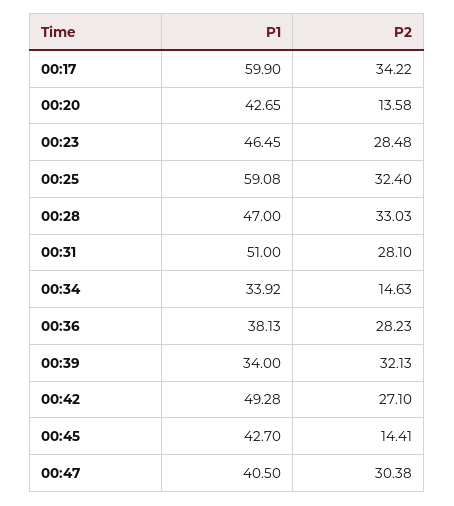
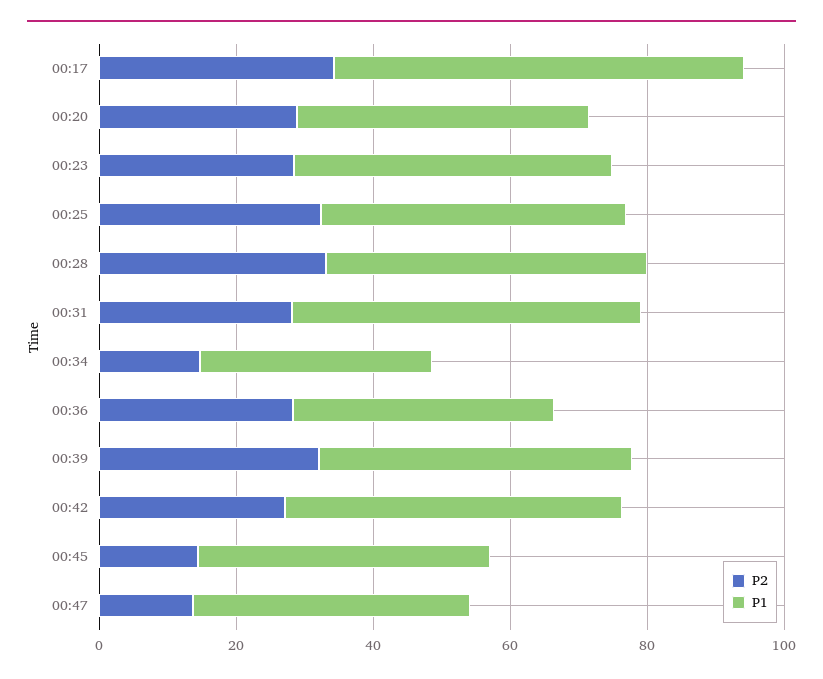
  {
    "P1": {
      "00:17": 59.9,
      "00:20": 42.65,
      "00:23": 46.45,
-     "00:25": 59.08,
+     "00:25": 45,
      "00:28": 47,
      "00:31": 51,
      "00:34": 33.92,
      "00:36": 38.13,
-     "00:39": 34,
+     "00:39": 45,
      "00:42": 49.28,
      "00:45": 42.7,
      "00:47": 40.5
    },
    "P2": {
      "00:17": 34.22,
-     "00:20": 13.58,
+     "00:20": 30,
      "00:23": 28.48,
      "00:25": 32.4,
      "00:28": 33.03,
      "00:31": 28.1,
      "00:34": 14.63,
      "00:36": 28.23,
      "00:39": 32.13,
      "00:42": 27.1,
      "00:45": 14.41,
-     "00:47": 30.38
+     "00:47": 15
    }
  }

